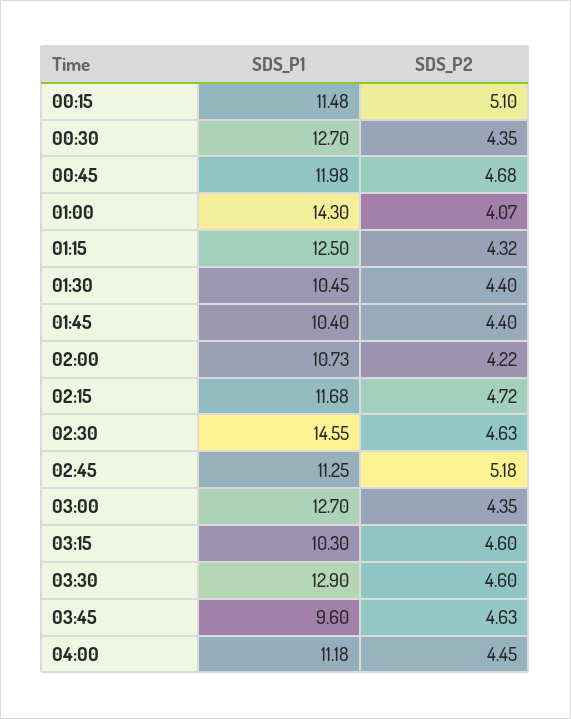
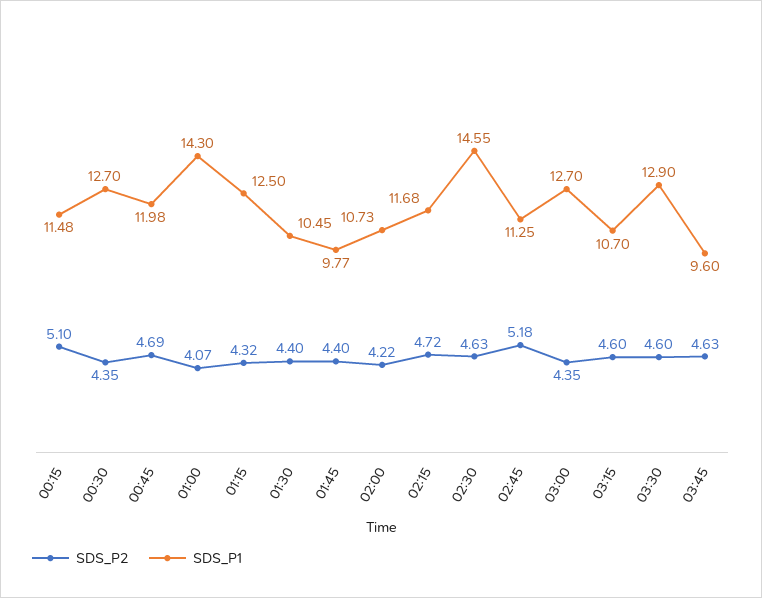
  {
    "SDS_P1": {
      "00:15": 11.48,
      "00:30": 12.7,
      "00:45": 11.98,
      "01:00": 14.3,
      "01:15": 12.5,
      "01:30": 10.45,
-     "01:45": 10.4,
+     "01:45": 9.77,
      "02:00": 10.73,
      "02:15": 11.68,
      "02:30": 14.55,
      "02:45": 11.25,
      "03:00": 12.7,
-     "03:15": 10.3,
+     "03:15": 10.7,
      "03:30": 12.9,
-     "03:45": 9.6,
+     "03:45": 9.6
-     "04:00": 11.18
    },
    "SDS_P2": {
      "00:15": 5.1,
      "00:30": 4.35,
-     "00:45": 4.68,
+     "00:45": 4.69,
      "01:00": 4.07,
      "01:15": 4.32,
      "01:30": 4.4,
      "01:45": 4.4,
      "02:00": 4.22,
      "02:15": 4.72,
      "02:30": 4.63,
      "02:45": 5.18,
      "03:00": 4.35,
      "03:15": 4.6,
      "03:30": 4.6,
-     "03:45": 4.63,
+     "03:45": 4.63
-     "04:00": 4.45
    }
  }

